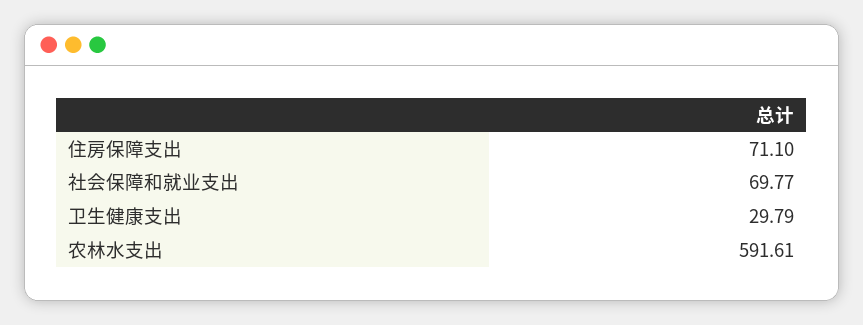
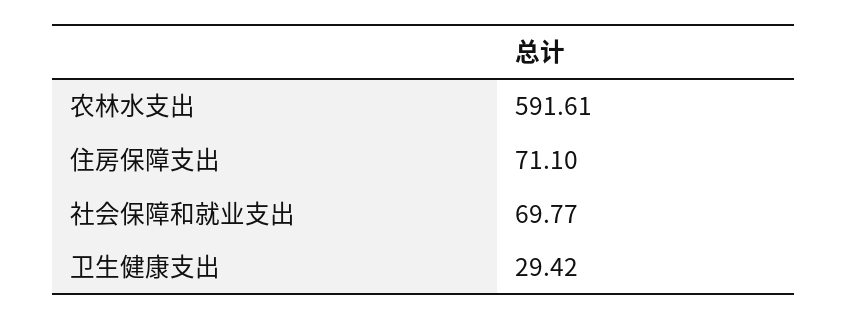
  {
    "住房保障支出": 71.1,
    "社会保障和就业支出": 69.77,
-   "卫生健康支出": 29.79,
+   "卫生健康支出": 29.42,
    "农林水支出": 591.61
  }

